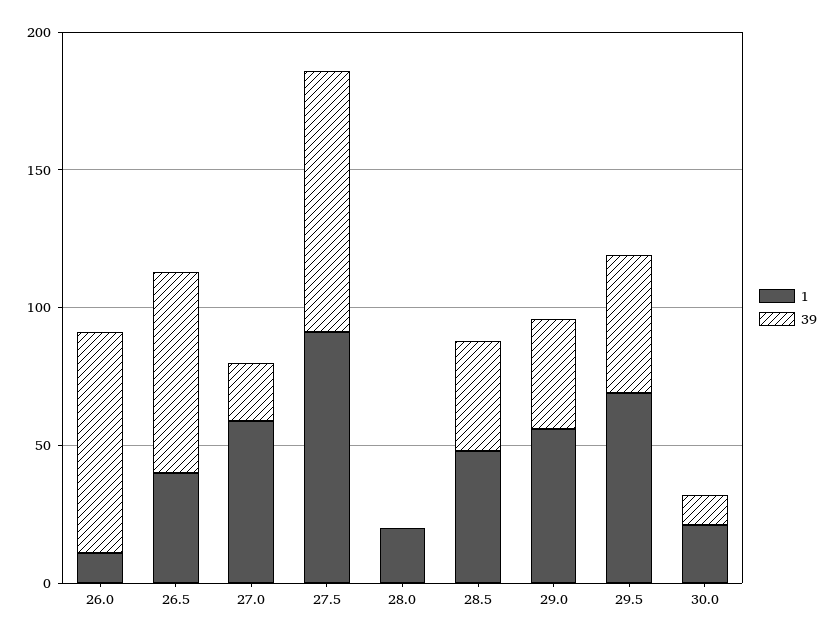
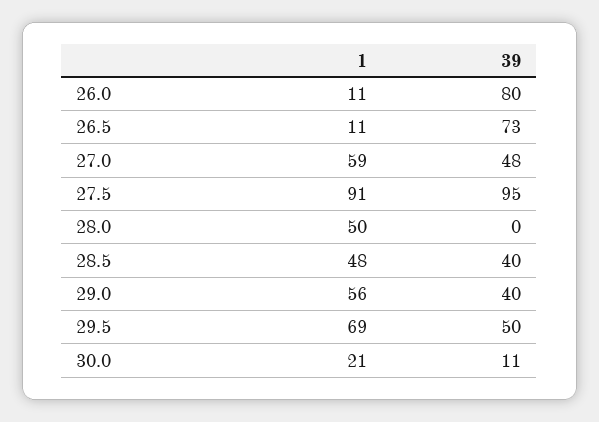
  {
    "1": {
      "26.0": 11,
-     "26.5": 40,
+     "26.5": 11,
      "27.0": 59,
      "27.5": 91,
-     "28.0": 20,
+     "28.0": 50,
      "28.5": 48,
      "29.0": 56,
      "29.5": 69,
      "30.0": 21
    },
    "39": {
      "26.0": 80,
      "26.5": 73,
-     "27.0": 20,
+     "27.0": 48,
      "27.5": 95,
      "28.0": 0,
      "28.5": 40,
      "29.0": 40,
      "29.5": 50,
      "30.0": 11
    }
  }

